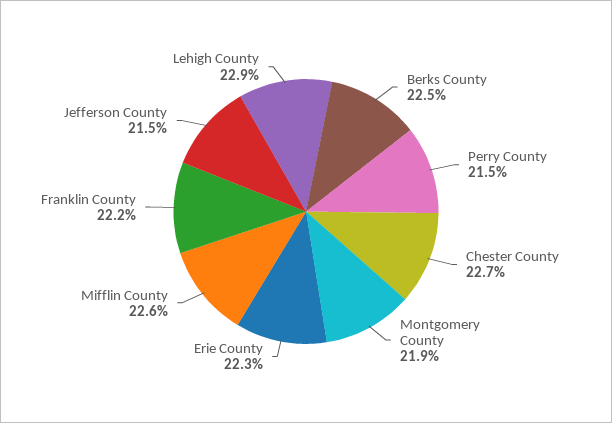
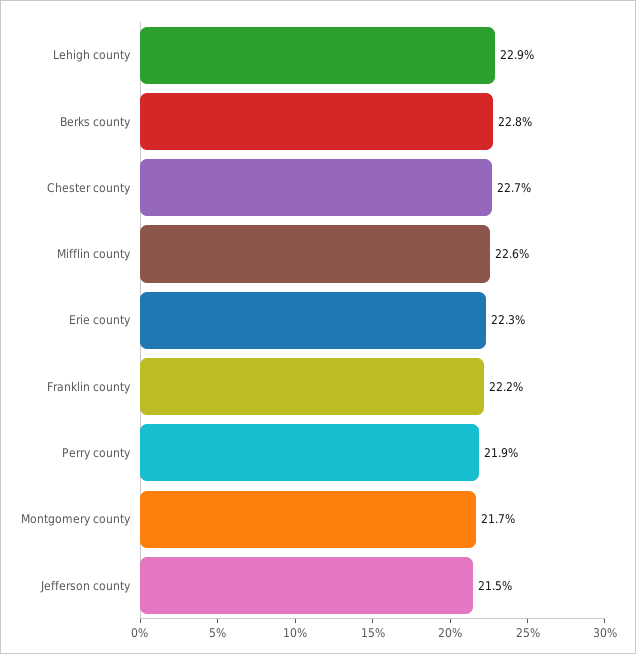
  {
-   "Berks County": 22.5,
+   "Berks County": 22.8,
-   "Perry County": 21.5,
+   "Perry County": 21.9,
    "Chester County": 22.7,
-   "Montgomery County": 21.9,
+   "Montgomery County": 21.7,
    "Erie County": 22.3,
    "Mifflin County": 22.6,
    "Franklin County": 22.2,
    "Jefferson County": 21.5,
    "Lehigh County": 22.9
  }

